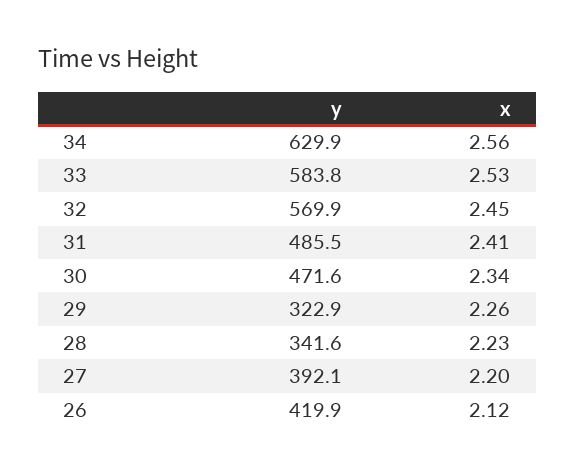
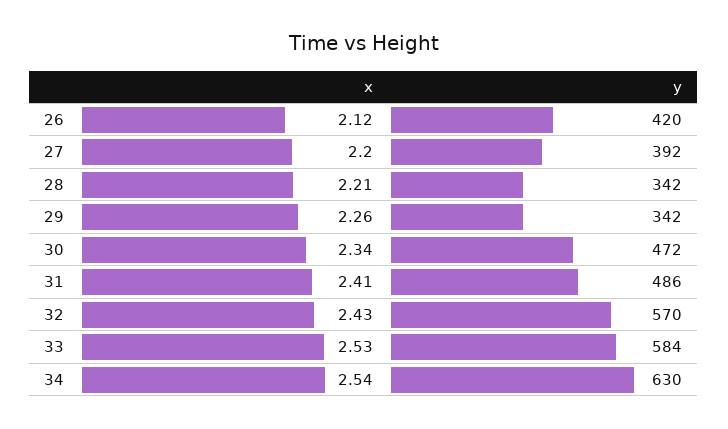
  {
    "y": {
      "34": 629.9,
      "33": 583.8,
      "32": 569.9,
      "31": 485.5,
      "30": 471.6,
-     "29": 322.9,
+     "29": 342,
      "28": 341.6,
      "27": 392.1,
      "26": 419.9
    },
    "x": {
-     "34": 2.56,
+     "34": 2.54,
      "33": 2.53,
-     "32": 2.45,
+     "32": 2.43,
      "31": 2.41,
      "30": 2.34,
      "29": 2.26,
-     "28": 2.23,
+     "28": 2.21,
      "27": 2.2,
      "26": 2.12
    }
  }

